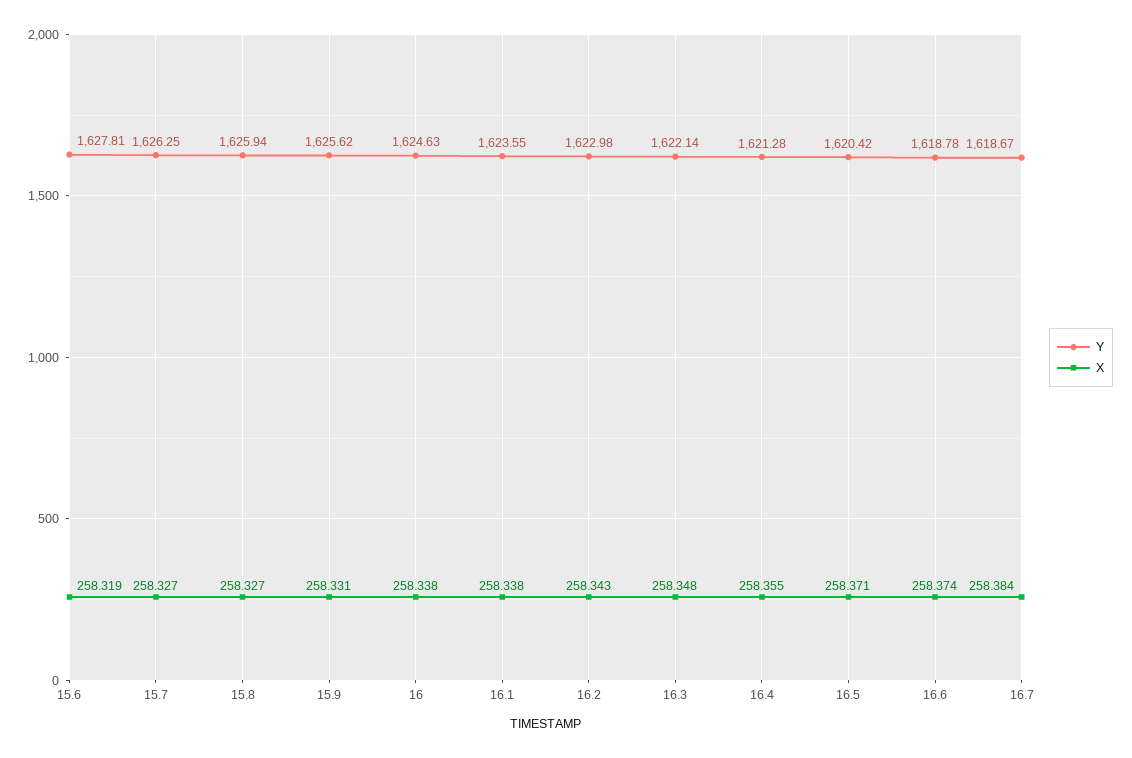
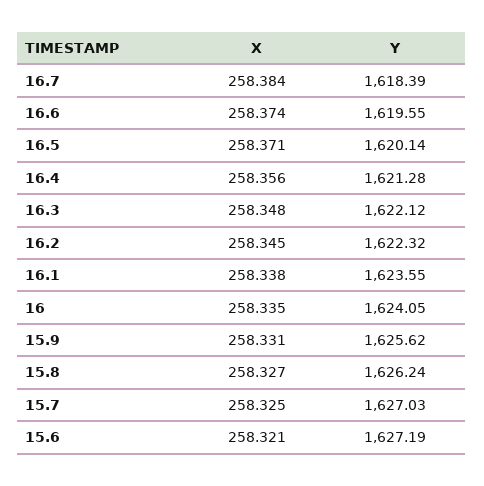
  {
    "Y": {
-     "15.6": 1627.81,
+     "15.6": 1627.19,
-     "15.7": 1626.25,
+     "15.7": 1627.03,
-     "15.8": 1625.94,
+     "15.8": 1626.24,
      "15.9": 1625.62,
-     "16": 1624.63,
+     "16": 1624.05,
      "16.1": 1623.55,
-     "16.2": 1622.98,
+     "16.2": 1622.32,
-     "16.3": 1622.14,
+     "16.3": 1622.12,
      "16.4": 1621.28,
-     "16.5": 1620.42,
+     "16.5": 1620.14,
-     "16.6": 1618.78,
+     "16.6": 1619.55,
-     "16.7": 1618.67
+     "16.7": 1618.39
    },
    "X": {
-     "15.6": 258.319,
+     "15.6": 258.321,
-     "15.7": 258.327,
+     "15.7": 258.325,
      "15.8": 258.327,
      "15.9": 258.331,
-     "16": 258.338,
+     "16": 258.335,
      "16.1": 258.338,
-     "16.2": 258.343,
+     "16.2": 258.345,
      "16.3": 258.348,
-     "16.4": 258.355,
+     "16.4": 258.356,
      "16.5": 258.371,
      "16.6": 258.374,
      "16.7": 258.384
    }
  }

